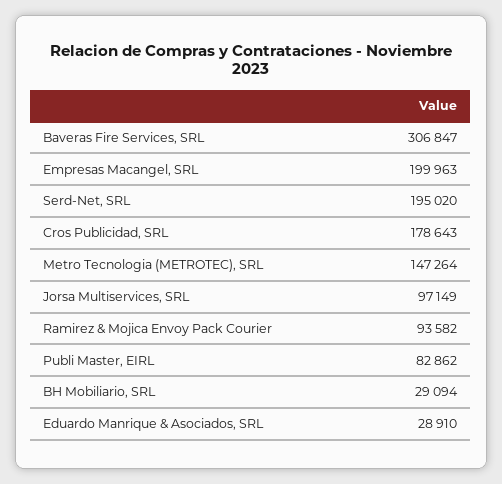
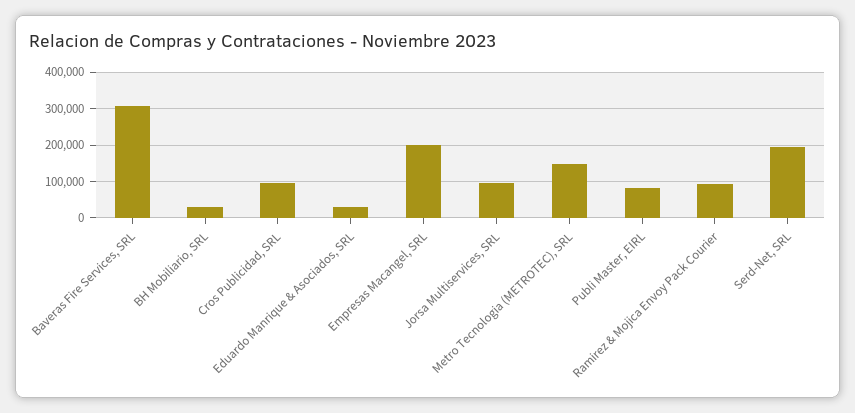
  {
    "Baveras Fire Services, SRL": 306847,
    "Empresas Macangel, SRL": 199963,
    "Serd-Net, SRL": 195020,
-   "Cros Publicidad, SRL": 178643,
+   "Cros Publicidad, SRL": 100000,
    "Metro Tecnologia (METROTEC), SRL": 147264,
    "Jorsa Multiservices, SRL": 97149,
    "Ramirez & Mojica Envoy Pack Courier": 93582,
    "Publi Master, EIRL": 82862,
    "BH Mobiliario, SRL": 29094,
    "Eduardo Manrique & Asociados, SRL": 28910
  }

